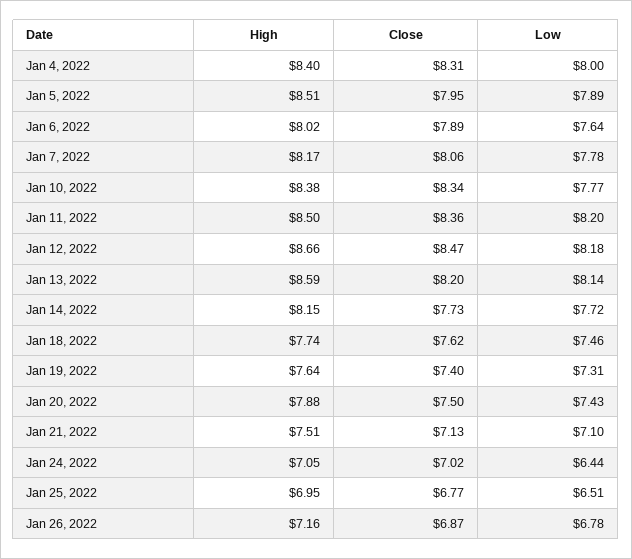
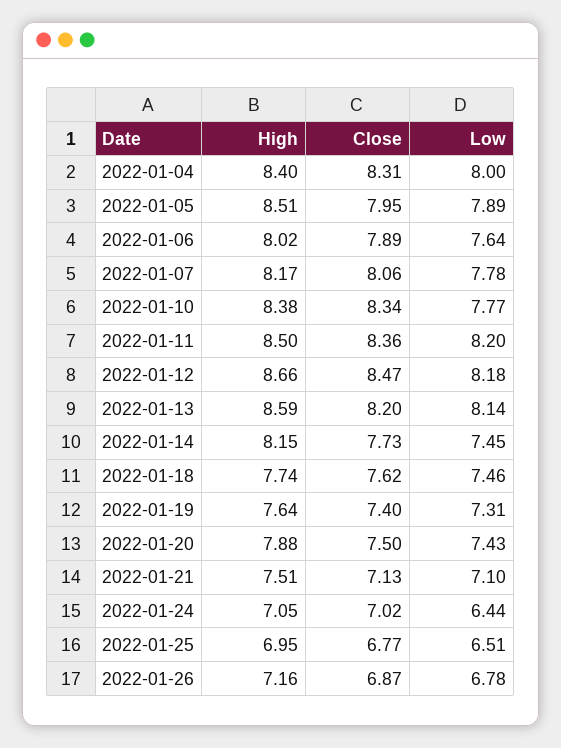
  {
    "High": {
      "Jan 4, 2022": 8.4,
      "Jan 5, 2022": 8.51,
      "Jan 6, 2022": 8.02,
      "Jan 7, 2022": 8.17,
      "Jan 10, 2022": 8.38,
      "Jan 11, 2022": 8.5,
      "Jan 12, 2022": 8.66,
      "Jan 13, 2022": 8.59,
      "Jan 14, 2022": 8.15,
      "Jan 18, 2022": 7.74,
      "Jan 19, 2022": 7.64,
      "Jan 20, 2022": 7.88,
      "Jan 21, 2022": 7.51,
      "Jan 24, 2022": 7.05,
      "Jan 25, 2022": 6.95,
      "Jan 26, 2022": 7.16
    },
    "Close": {
      "Jan 4, 2022": 8.31,
      "Jan 5, 2022": 7.95,
      "Jan 6, 2022": 7.89,
      "Jan 7, 2022": 8.06,
      "Jan 10, 2022": 8.34,
      "Jan 11, 2022": 8.36,
      "Jan 12, 2022": 8.47,
      "Jan 13, 2022": 8.2,
      "Jan 14, 2022": 7.73,
      "Jan 18, 2022": 7.62,
      "Jan 19, 2022": 7.4,
      "Jan 20, 2022": 7.5,
      "Jan 21, 2022": 7.13,
      "Jan 24, 2022": 7.02,
      "Jan 25, 2022": 6.77,
      "Jan 26, 2022": 6.87
    },
    "Low": {
      "Jan 4, 2022": 8,
      "Jan 5, 2022": 7.89,
      "Jan 6, 2022": 7.64,
      "Jan 7, 2022": 7.78,
      "Jan 10, 2022": 7.77,
      "Jan 11, 2022": 8.2,
      "Jan 12, 2022": 8.18,
      "Jan 13, 2022": 8.14,
-     "Jan 14, 2022": 7.72,
+     "Jan 14, 2022": 7.45,
      "Jan 18, 2022": 7.46,
      "Jan 19, 2022": 7.31,
      "Jan 20, 2022": 7.43,
      "Jan 21, 2022": 7.1,
      "Jan 24, 2022": 6.44,
      "Jan 25, 2022": 6.51,
      "Jan 26, 2022": 6.78
    }
  }

